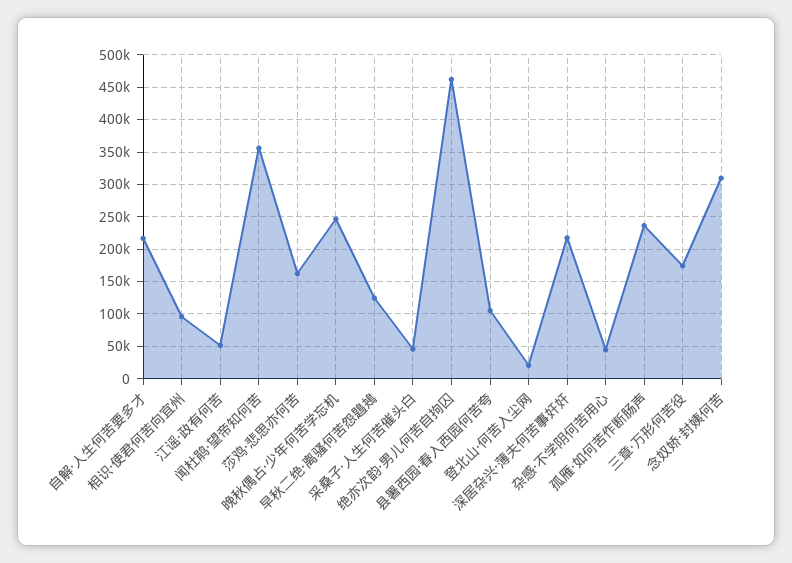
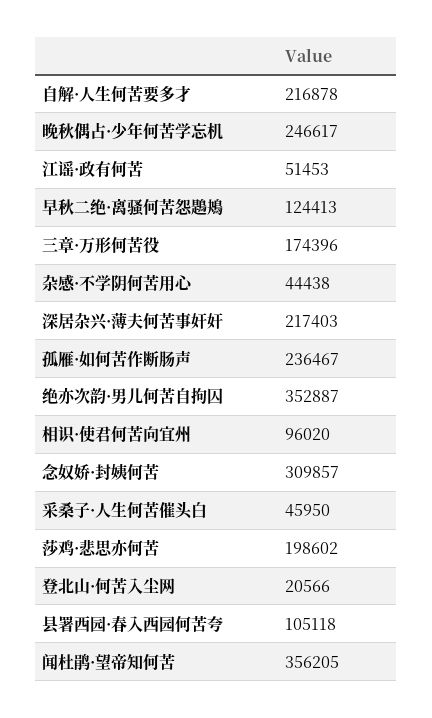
  {
    "自解·人生何苦要多才": 216878,
    "相识·使君何苦向宜州": 96020,
    "江谣·政有何苦": 51453,
    "闻杜鹃·望帝知何苦": 356205,
-   "莎鸡·悲思亦何苦": 160000,
+   "莎鸡·悲思亦何苦": 198602,
    "晚秋偶占·少年何苦学忘机": 246617,
    "早秋二绝·离骚何苦怨鶗鴂": 124413,
    "采桑子·人生何苦催头白": 45950,
-   "绝亦次韵·男儿何苦自拘囚": 460000,
+   "绝亦次韵·男儿何苦自拘囚": 352887,
    "县署西园·春入西园何苦夸": 105118,
    "登北山·何苦入尘网": 20566,
    "深居杂兴·薄夫何苦事奸奸": 217403,
    "杂感·不学阴何苦用心": 44438,
    "孤雁·如何苦作断肠声": 236467,
    "三章·万形何苦役": 174396,
    "念奴娇·封姨何苦": 309857
  }

